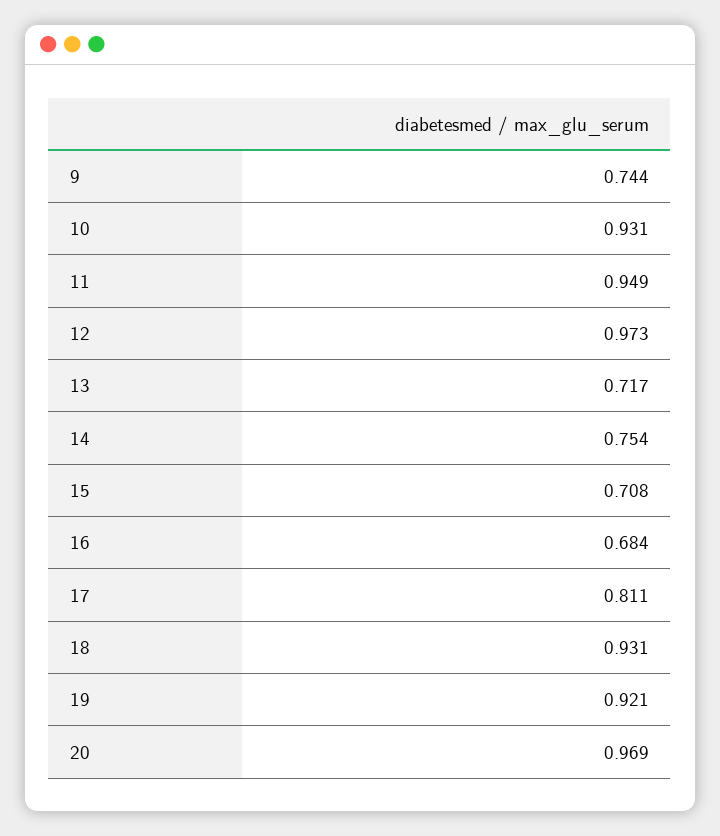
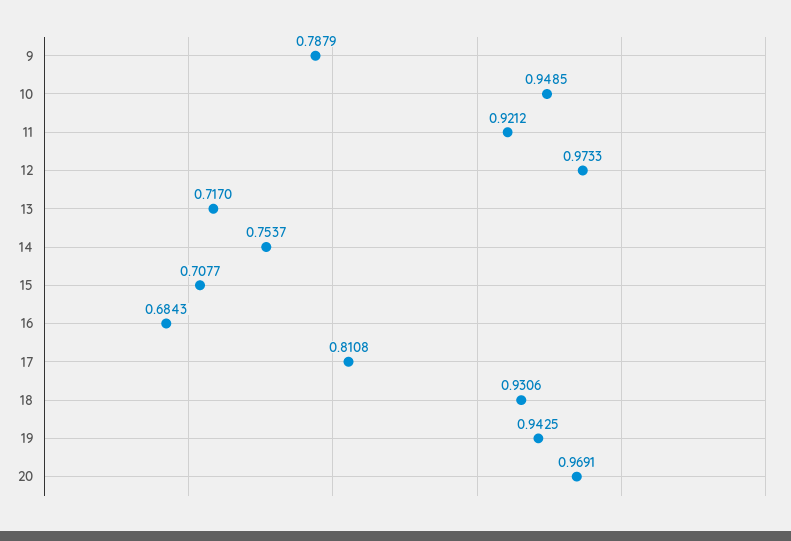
  {
-   "9": 0.744,
+   "9": 0.7879,
-   "10": 0.931,
+   "10": 0.9485,
-   "11": 0.949,
+   "11": 0.9212,
    "12": 0.9733,
    "13": 0.717,
    "14": 0.7537,
    "15": 0.7077,
    "16": 0.6843,
    "17": 0.8108,
    "18": 0.9306,
-   "19": 0.921,
+   "19": 0.9425,
    "20": 0.9691
  }

